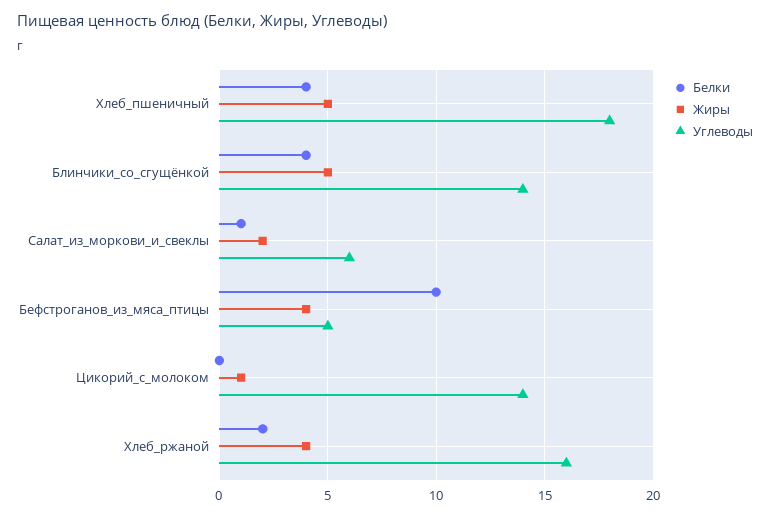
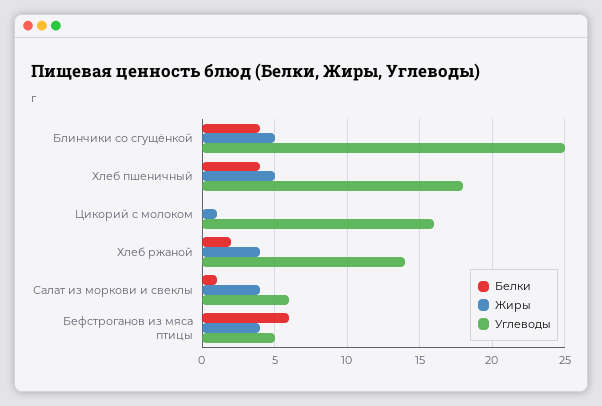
  {
    "Белки": {
      "Хлеб_пшеничный": 4,
      "Блинчики_со_сгущёнкой": 4,
      "Салат_из_моркови_и_свеклы": 1,
-     "Бефстроганов_из_мяса_птицы": 10,
+     "Бефстроганов_из_мяса_птицы": 6,
      "Цикорий_с_молоком": 0,
      "Хлеб_ржаной": 2
    },
    "Жиры": {
      "Хлеб_пшеничный": 5,
      "Блинчики_со_сгущёнкой": 5,
-     "Салат_из_моркови_и_свеклы": 2,
+     "Салат_из_моркови_и_свеклы": 4,
      "Бефстроганов_из_мяса_птицы": 4,
      "Цикорий_с_молоком": 1,
      "Хлеб_ржаной": 4
    },
    "Углеводы": {
      "Хлеб_пшеничный": 18,
-     "Блинчики_со_сгущёнкой": 14,
+     "Блинчики_со_сгущёнкой": 25,
      "Салат_из_моркови_и_свеклы": 6,
      "Бефстроганов_из_мяса_птицы": 5,
-     "Цикорий_с_молоком": 14,
+     "Цикорий_с_молоком": 16,
-     "Хлеб_ржаной": 16
+     "Хлеб_ржаной": 14
    }
  }

